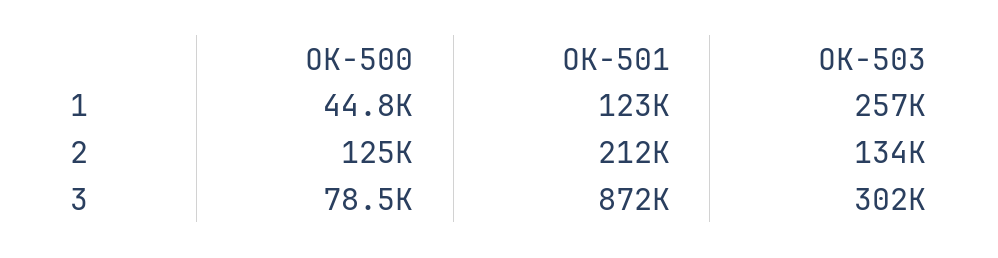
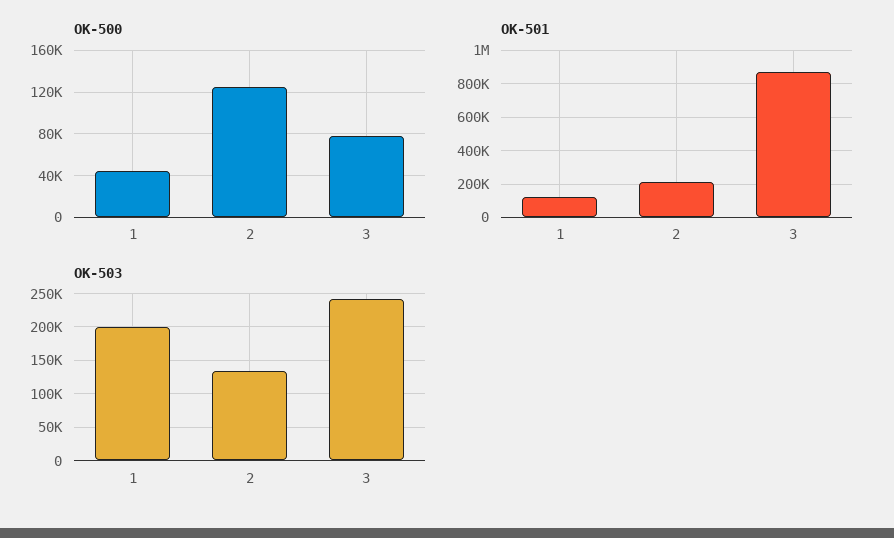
  {
    "OK-500": {
      "1": 44800,
      "2": 125000,
      "3": 78500
    },
    "OK-501": {
      "1": 123000,
      "2": 212000,
      "3": 872000
    },
    "OK-503": {
-     "1": 257000,
+     "1": 200000,
      "2": 134000,
-     "3": 302000
+     "3": 240000
    }
  }

